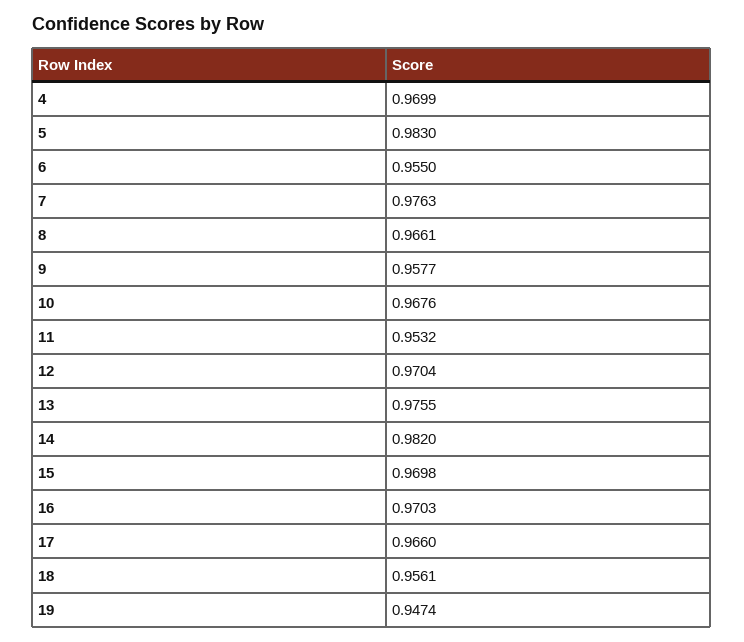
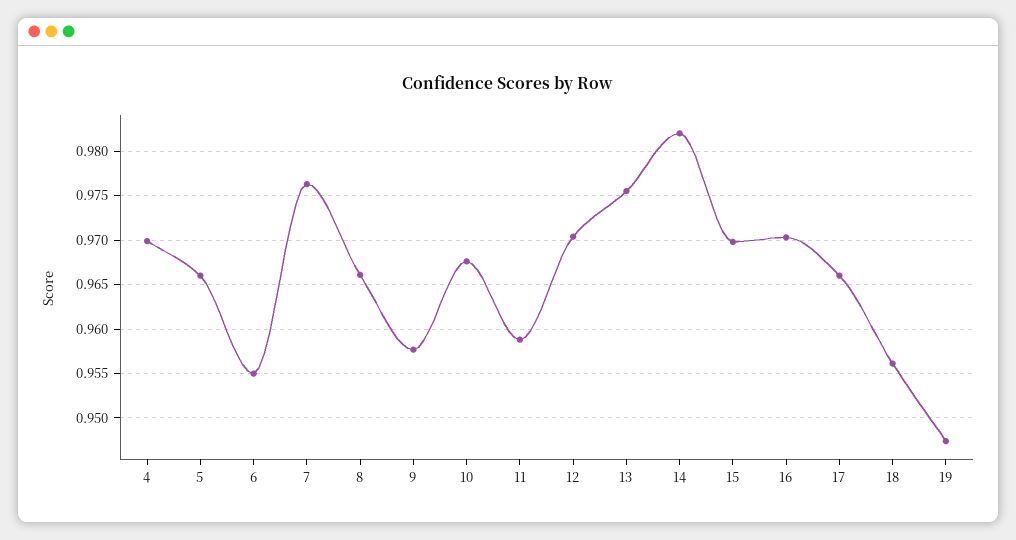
  {
    "4": 0.9699,
-   "5": 0.983,
+   "5": 0.966,
    "6": 0.955,
    "7": 0.9763,
    "8": 0.9661,
    "9": 0.9577,
    "10": 0.9676,
-   "11": 0.9532,
+   "11": 0.959,
    "12": 0.9704,
    "13": 0.9755,
    "14": 0.982,
    "15": 0.9698,
    "16": 0.9703,
    "17": 0.966,
    "18": 0.9561,
    "19": 0.9474
  }

